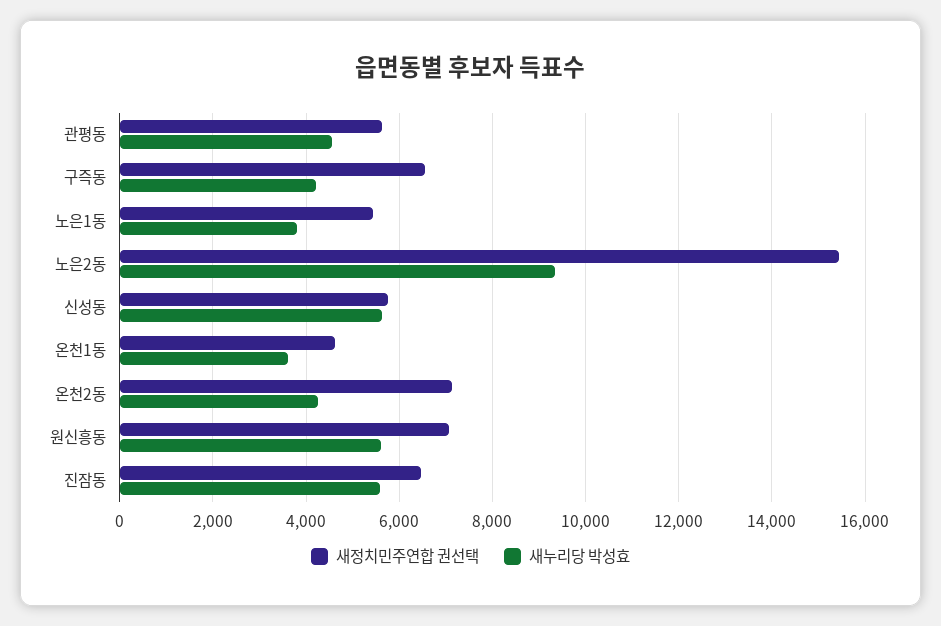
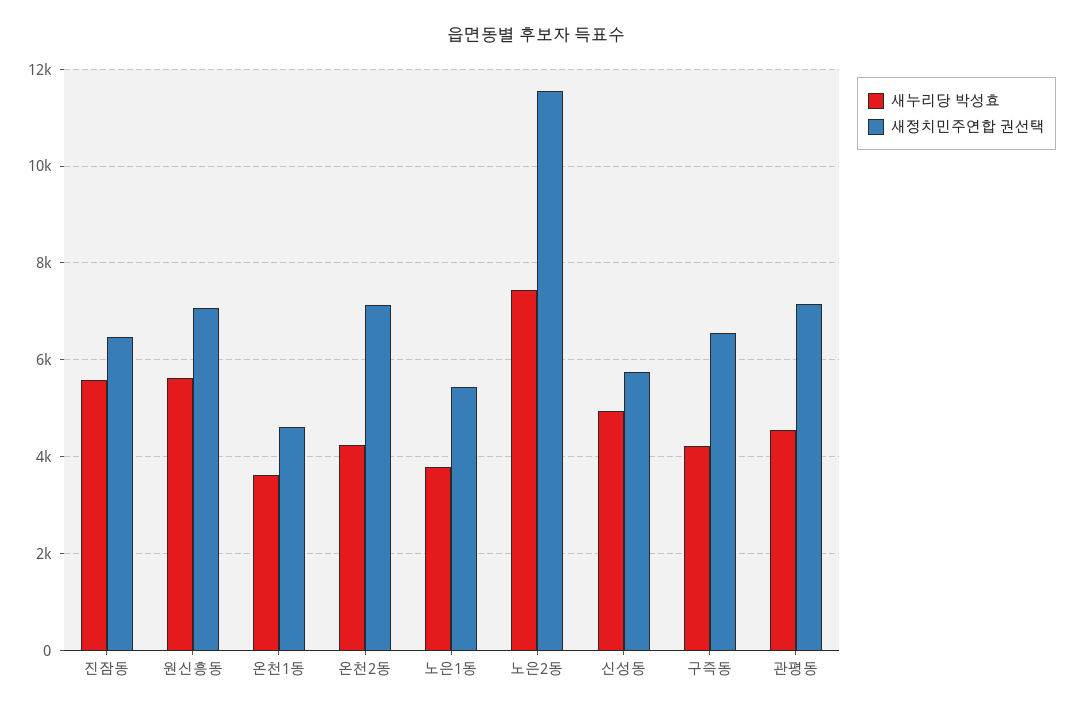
  {
    "새정치민주연합 권선택": {
-     "관평동": 5600,
+     "관평동": 7200,
      "구즉동": 6600,
      "노은1동": 5400,
-     "노은2동": 15400,
+     "노은2동": 11600,
      "신성동": 5800,
      "온천1동": 4600,
      "온천2동": 7200,
      "원신흥동": 7000,
      "진잠동": 6400
    },
    "새누리당 박성효": {
      "관평동": 4600,
      "구즉동": 4200,
      "노은1동": 3800,
-     "노은2동": 9400,
+     "노은2동": 7400,
-     "신성동": 5600,
+     "신성동": 5000,
      "온천1동": 3600,
      "온천2동": 4200,
      "원신흥동": 5600,
      "진잠동": 5600
    }
  }

